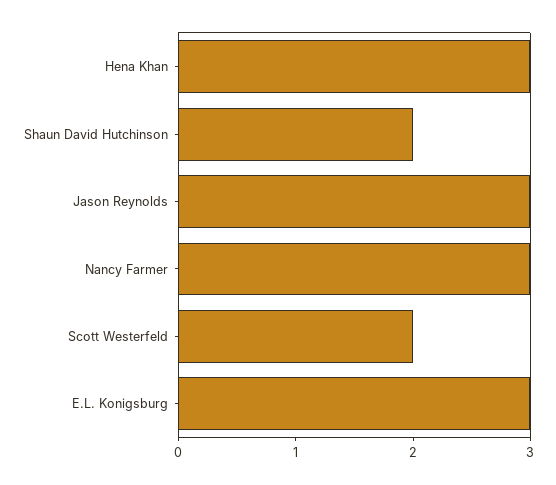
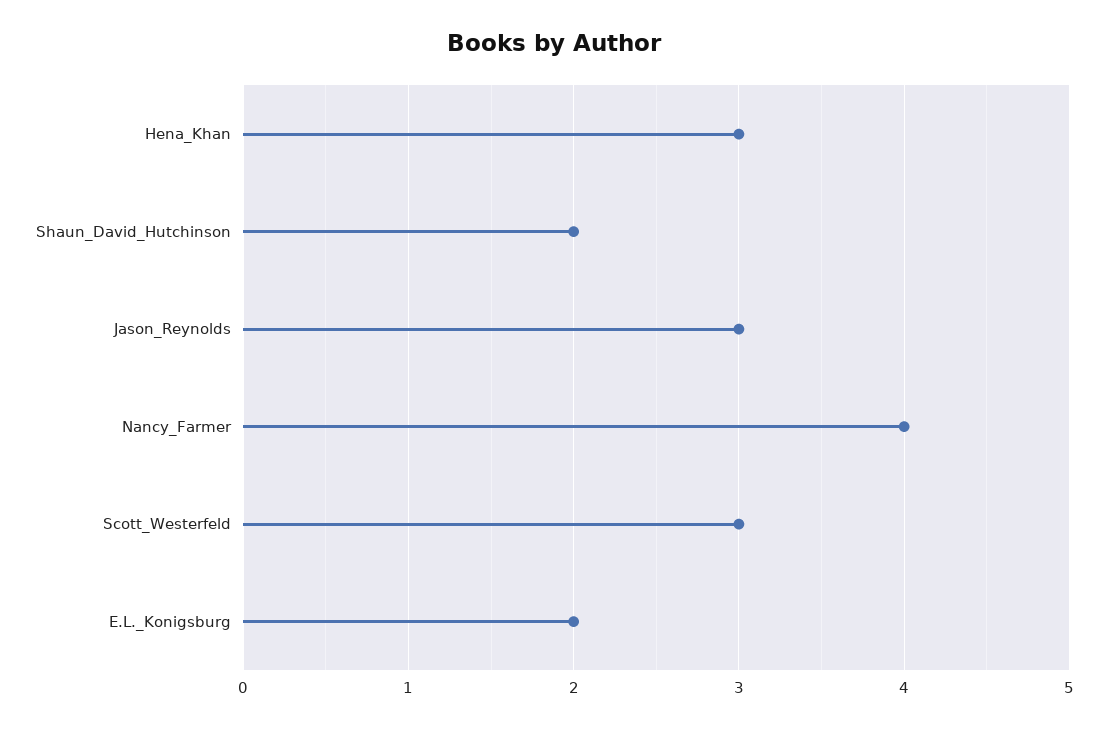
  {
    "Hena Khan": 3,
    "Shaun David Hutchinson": 2,
    "Jason Reynolds": 3,
-   "Nancy Farmer": 3,
+   "Nancy Farmer": 4,
-   "Scott Westerfeld": 2,
+   "Scott Westerfeld": 3,
-   "E.L. Konigsburg": 3
+   "E.L. Konigsburg": 2
  }

